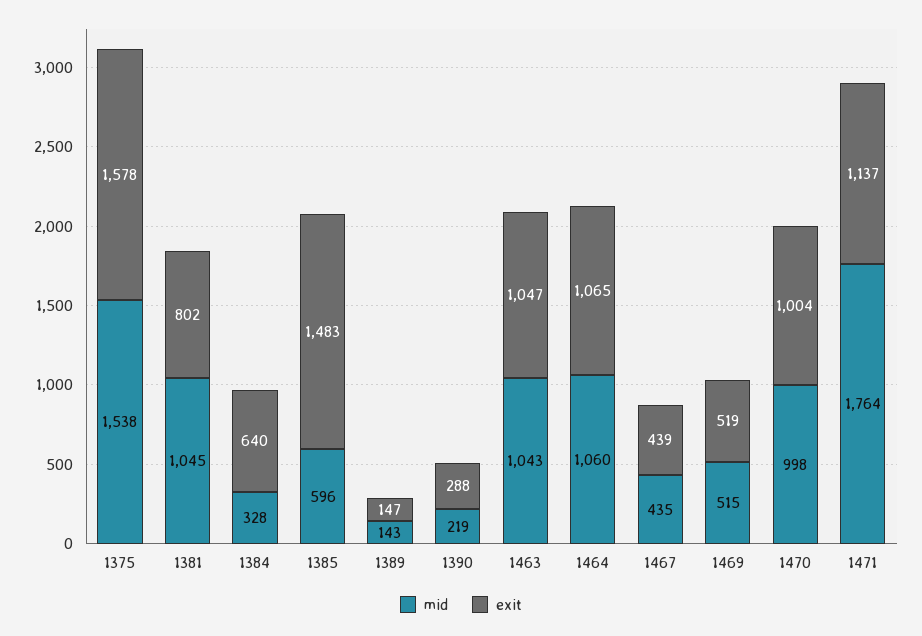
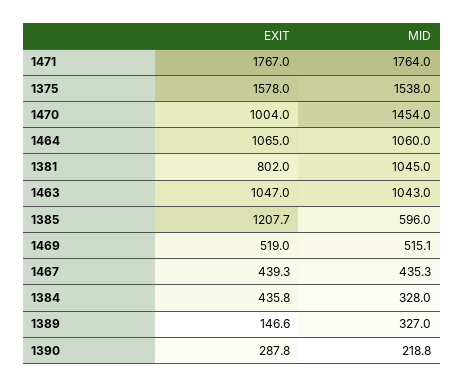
  {
    "mid": {
      "1375": 1538,
      "1381": 1045,
      "1384": 328,
      "1385": 596,
-     "1389": 143,
+     "1389": 327,
      "1390": 218.8,
      "1463": 1043,
      "1464": 1060,
      "1467": 435.3,
      "1469": 515.1,
-     "1470": 998,
+     "1470": 1454,
      "1471": 1764
    },
    "exit": {
      "1375": 1578,
      "1381": 802,
-     "1384": 640,
+     "1384": 435.8,
-     "1385": 1483,
+     "1385": 1207.7,
      "1389": 146.6,
      "1390": 287.8,
      "1463": 1047,
      "1464": 1065,
      "1467": 439.3,
      "1469": 519,
      "1470": 1004,
-     "1471": 1137
+     "1471": 1767
    }
  }

